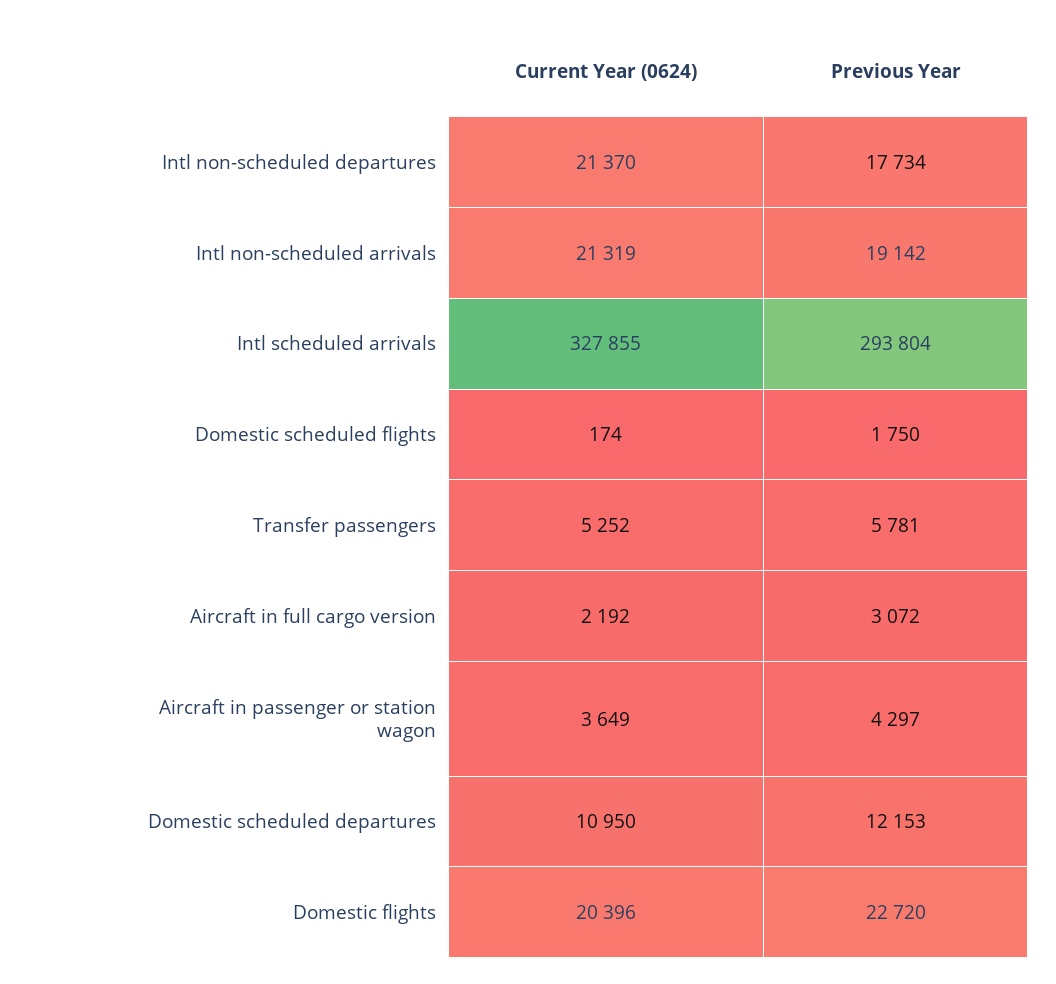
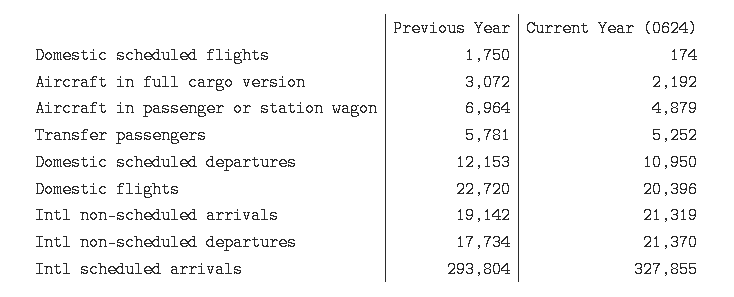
  {
    "Current Year (0624)": {
      "Intl non-scheduled departures": 21370,
      "Intl non-scheduled arrivals": 21319,
      "Intl scheduled arrivals": 327855,
      "Domestic scheduled flights": 174,
      "Transfer passengers": 5252,
      "Aircraft in full cargo version": 2192,
-     "Aircraft in passenger or station wagon": 3649,
+     "Aircraft in passenger or station wagon": 4879,
      "Domestic scheduled departures": 10950,
      "Domestic flights": 20396
    },
    "Previous Year": {
      "Intl non-scheduled departures": 17734,
      "Intl non-scheduled arrivals": 19142,
      "Intl scheduled arrivals": 293804,
      "Domestic scheduled flights": 1750,
      "Transfer passengers": 5781,
      "Aircraft in full cargo version": 3072,
-     "Aircraft in passenger or station wagon": 4297,
+     "Aircraft in passenger or station wagon": 6964,
      "Domestic scheduled departures": 12153,
      "Domestic flights": 22720
    }
  }

